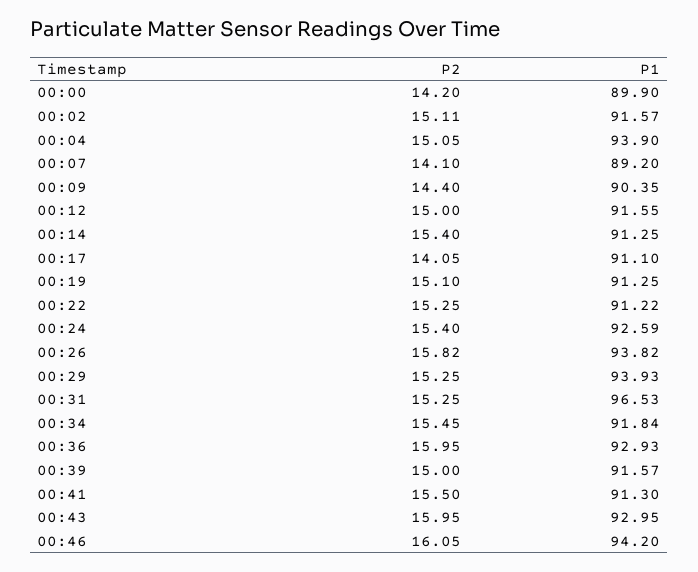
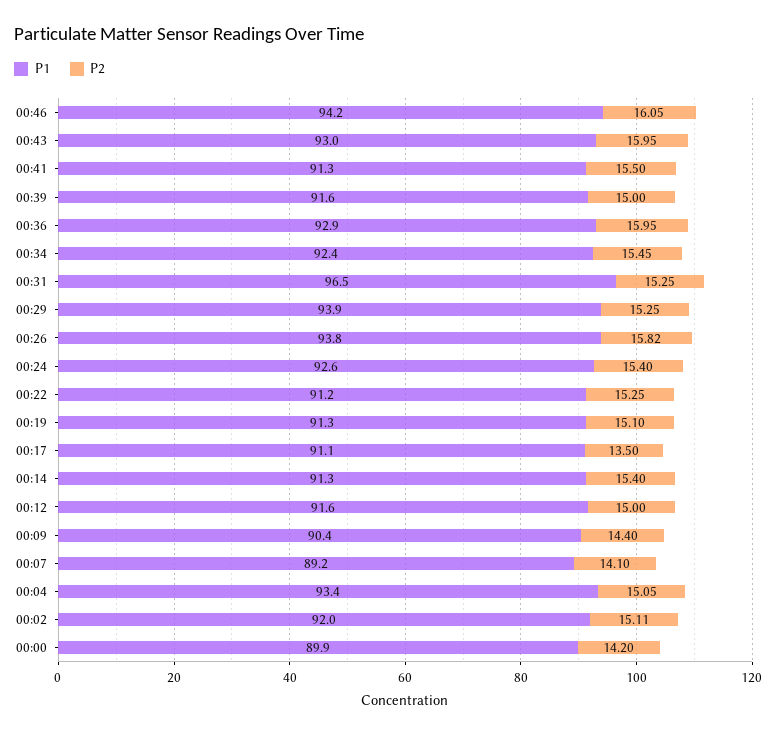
  {
    "P2": {
      "00:00": 14.2,
      "00:02": 15.11,
      "00:04": 15.05,
      "00:07": 14.1,
      "00:09": 14.4,
      "00:12": 15,
      "00:14": 15.4,
-     "00:17": 14.05,
+     "00:17": 13.5,
      "00:19": 15.1,
      "00:22": 15.25,
      "00:24": 15.4,
      "00:26": 15.82,
      "00:29": 15.25,
      "00:31": 15.25,
      "00:34": 15.45,
      "00:36": 15.95,
      "00:39": 15,
      "00:41": 15.5,
      "00:43": 15.95,
      "00:46": 16.05
    },
    "P1": {
      "00:00": 89.9,
-     "00:02": 91.57,
+     "00:02": 92,
-     "00:04": 93.9,
+     "00:04": 93.4,
      "00:07": 89.2,
      "00:09": 90.35,
      "00:12": 91.55,
      "00:14": 91.25,
      "00:17": 91.1,
      "00:19": 91.25,
      "00:22": 91.22,
      "00:24": 92.59,
      "00:26": 93.82,
      "00:29": 93.93,
      "00:31": 96.53,
-     "00:34": 91.84,
+     "00:34": 92.4,
      "00:36": 92.93,
      "00:39": 91.57,
      "00:41": 91.3,
      "00:43": 92.95,
      "00:46": 94.2
    }
  }

